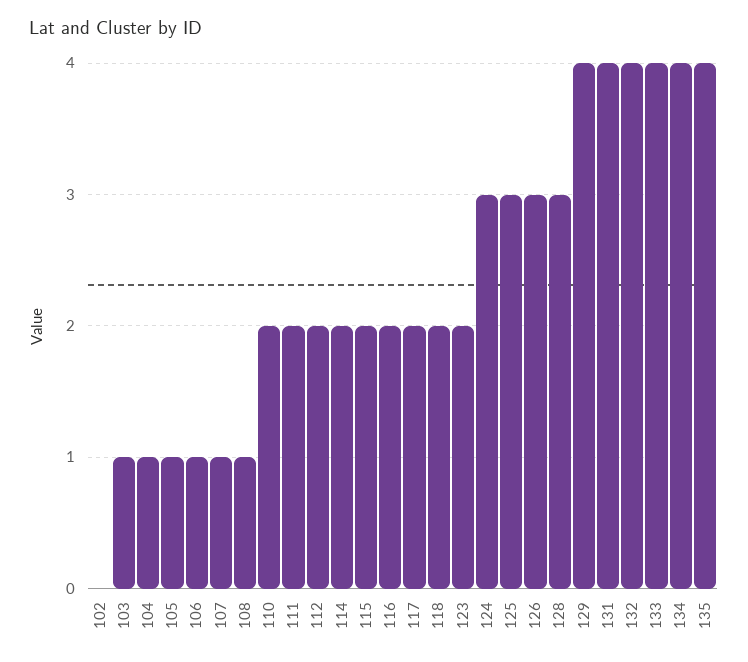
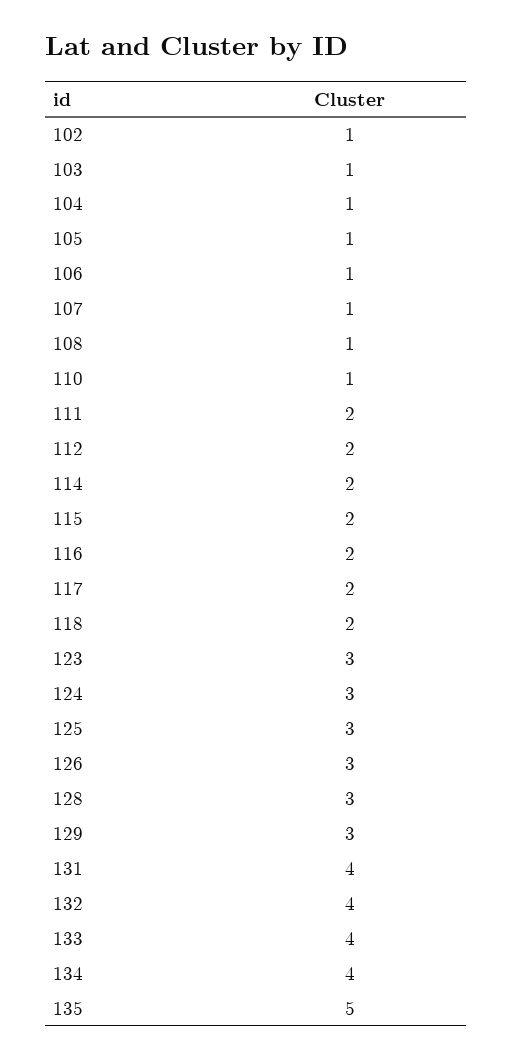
  {
-   "102": 0,
+   "102": 1,
    "103": 1,
    "104": 1,
    "105": 1,
    "106": 1,
    "107": 1,
    "108": 1,
-   "110": 2,
+   "110": 1,
    "111": 2,
    "112": 2,
    "114": 2,
    "115": 2,
    "116": 2,
    "117": 2,
    "118": 2,
-   "123": 2,
+   "123": 3,
    "124": 3,
    "125": 3,
    "126": 3,
    "128": 3,
-   "129": 4,
+   "129": 3,
    "131": 4,
    "132": 4,
    "133": 4,
    "134": 4,
-   "135": 4
+   "135": 5
  }

